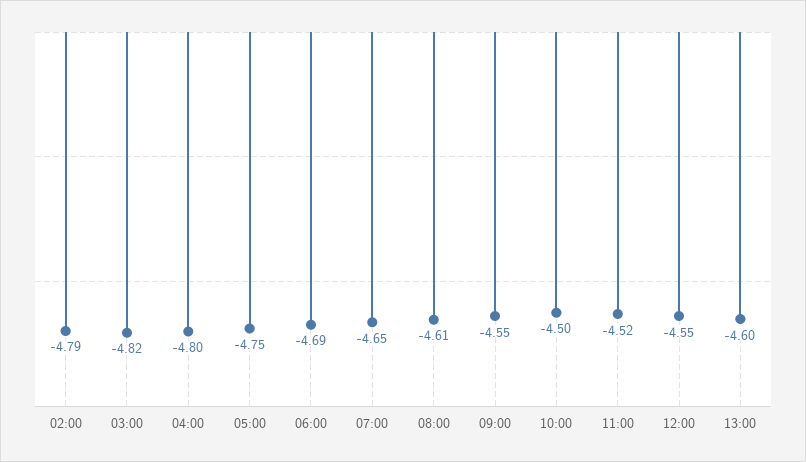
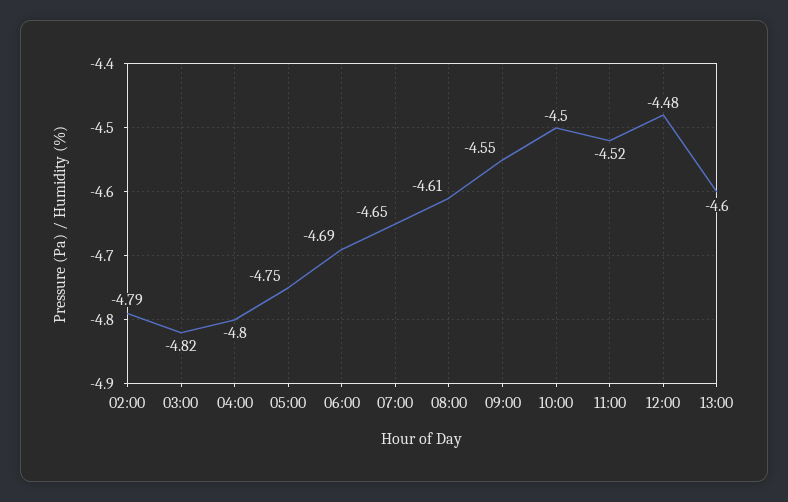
  {
    "02:00": -4.79,
    "03:00": -4.82,
    "04:00": -4.8,
    "05:00": -4.75,
    "06:00": -4.69,
    "07:00": -4.65,
    "08:00": -4.61,
    "09:00": -4.55,
    "10:00": -4.5,
    "11:00": -4.52,
-   "12:00": -4.55,
+   "12:00": -4.48,
    "13:00": -4.6
  }

